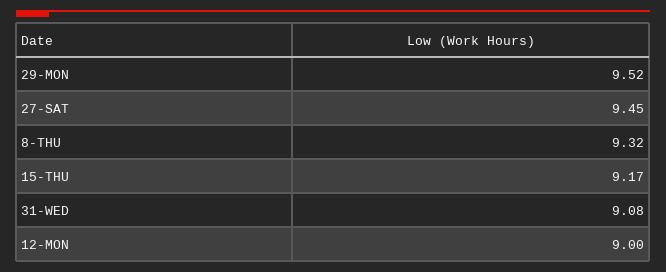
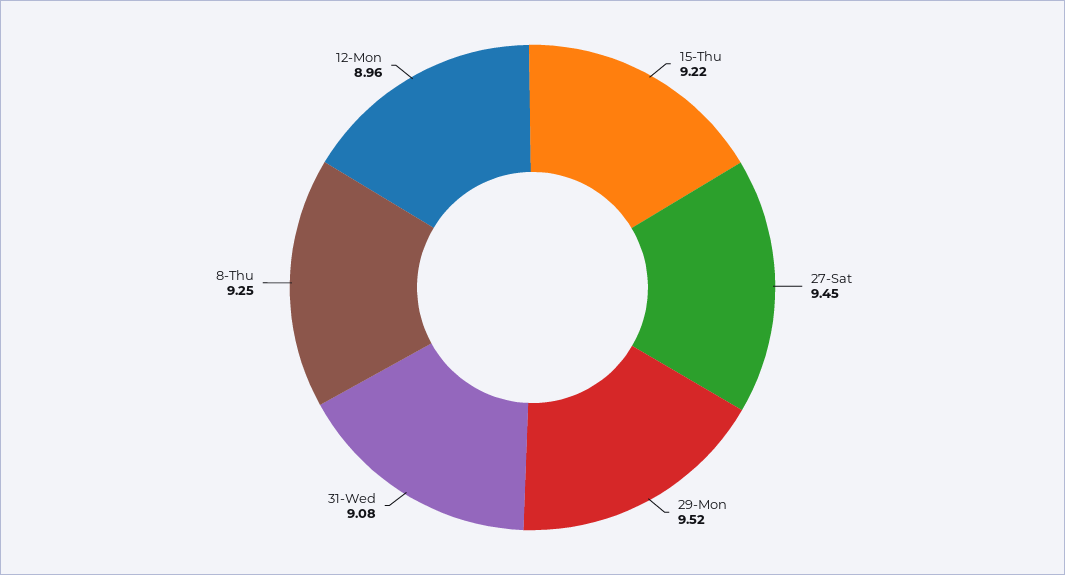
  {
    "29-MON": 9.52,
    "27-SAT": 9.45,
-   "8-THU": 9.32,
+   "8-THU": 9.25,
-   "15-THU": 9.17,
+   "15-THU": 9.22,
    "31-WED": 9.08,
-   "12-MON": 9
+   "12-MON": 8.96
  }

